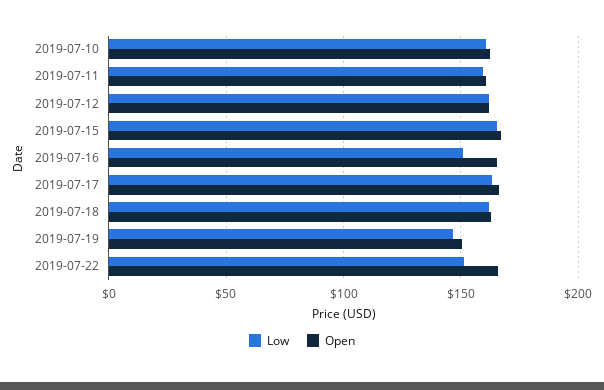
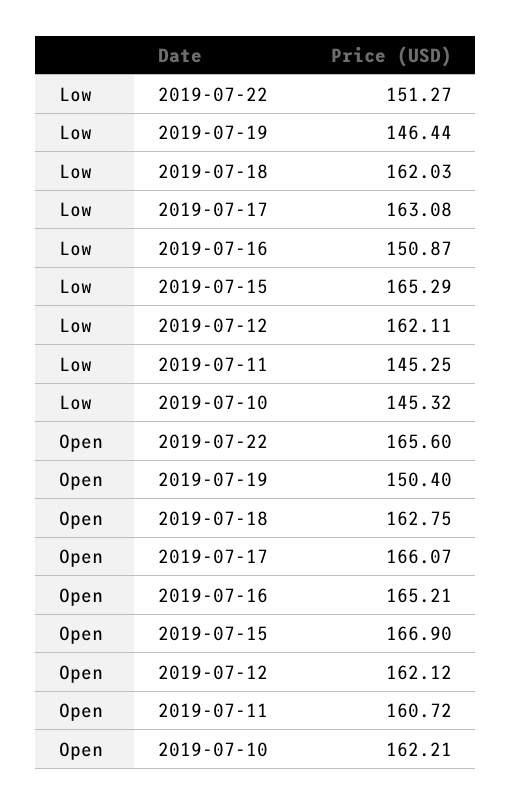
  {
    "Low": {
-     "2019-07-10": 160,
+     "2019-07-10": 145.32,
-     "2019-07-11": 160,
+     "2019-07-11": 145.25,
      "2019-07-12": 162.11,
      "2019-07-15": 165.29,
      "2019-07-16": 150.87,
      "2019-07-17": 163.08,
      "2019-07-18": 162.03,
      "2019-07-19": 146.44,
      "2019-07-22": 151.27
    },
    "Open": {
      "2019-07-10": 162.21,
      "2019-07-11": 160.72,
      "2019-07-12": 162.12,
      "2019-07-15": 166.9,
      "2019-07-16": 165.21,
      "2019-07-17": 166.07,
      "2019-07-18": 162.75,
      "2019-07-19": 150.4,
      "2019-07-22": 165.6
    }
  }

